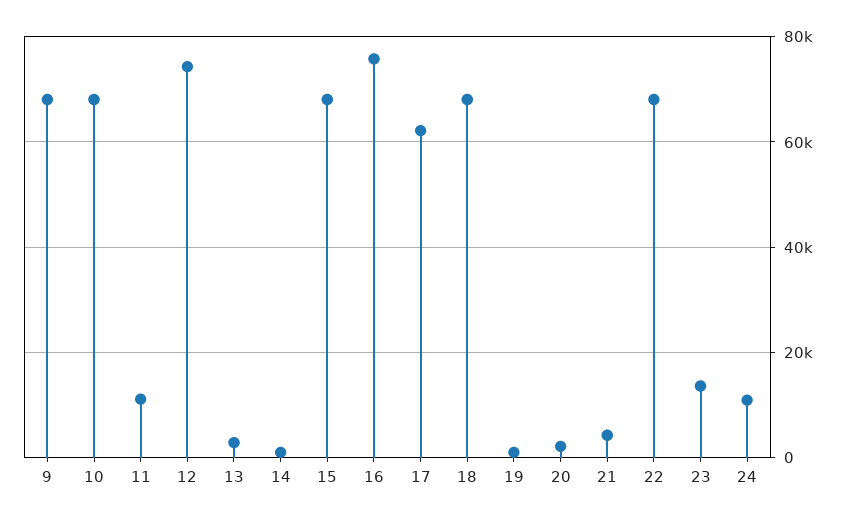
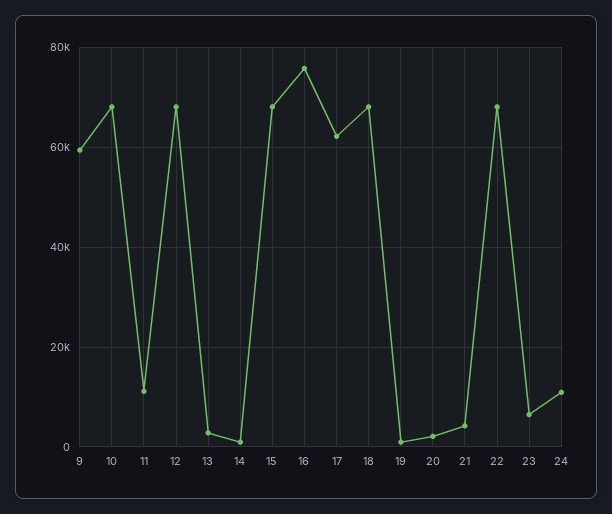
  {
-   "9": 68000,
+   "9": 60000,
    "10": 68000,
    "11": 12000,
-   "12": 74000,
+   "12": 68000,
    "13": 2000,
    "14": 0,
    "15": 68000,
    "16": 76000,
    "17": 62000,
    "18": 68000,
    "19": 0,
    "20": 2000,
    "21": 4000,
    "22": 68000,
-   "23": 14000,
+   "23": 6000,
    "24": 10000
  }

